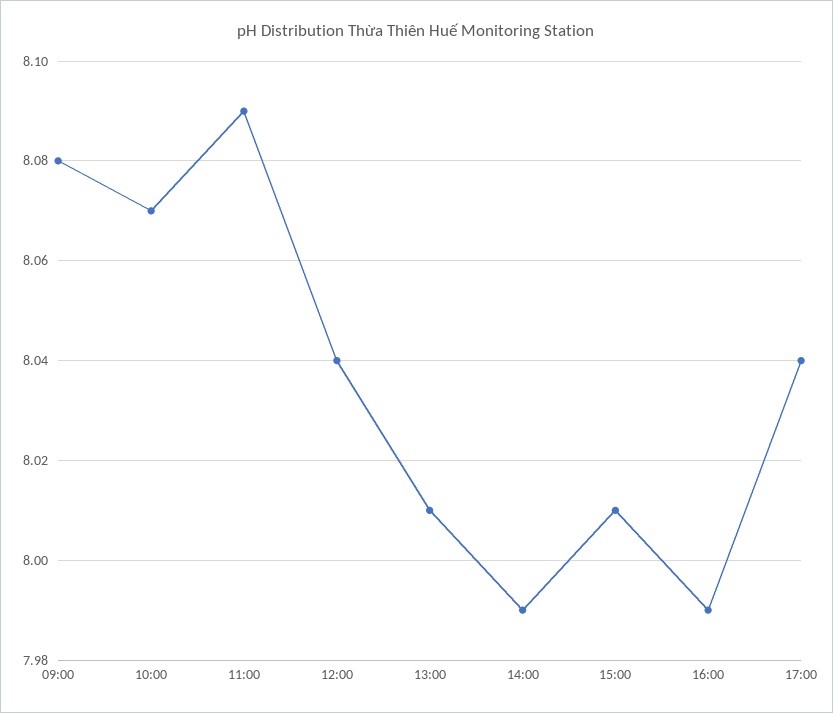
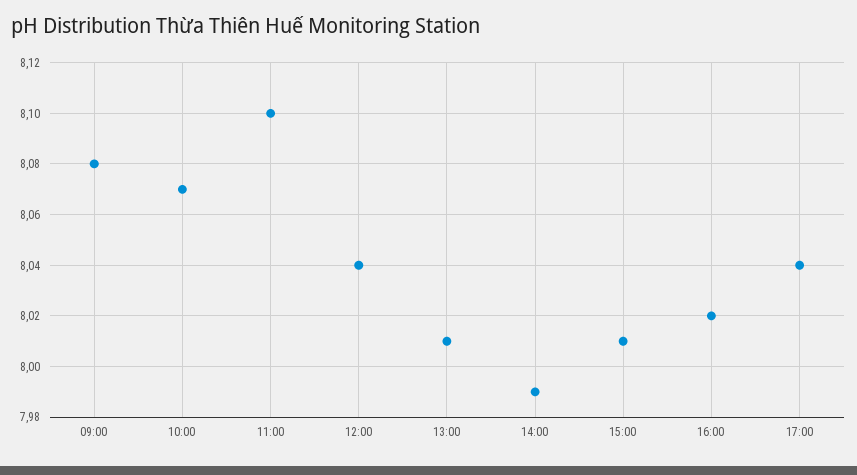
  {
    "09:00": 8.08,
    "10:00": 8.07,
-   "11:00": 8.09,
+   "11:00": 8.1,
    "12:00": 8.04,
    "13:00": 8.01,
    "14:00": 7.99,
    "15:00": 8.01,
-   "16:00": 7.99,
+   "16:00": 8.02,
    "17:00": 8.04
  }

